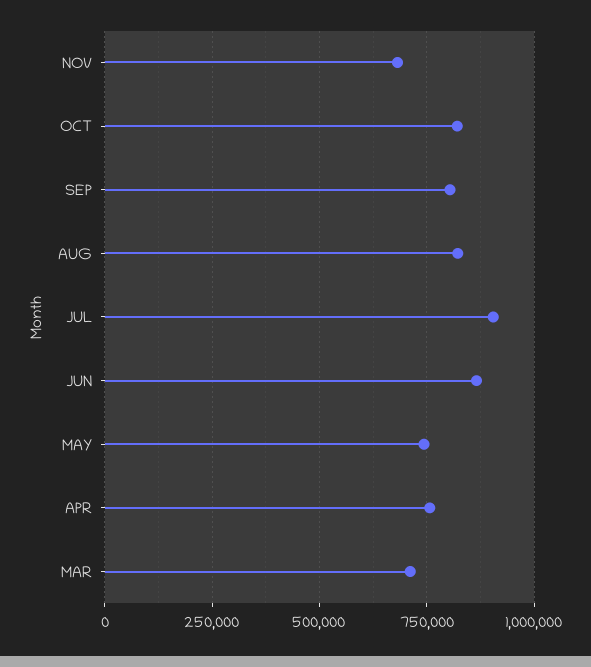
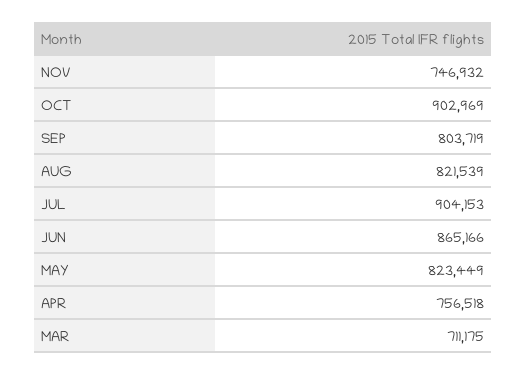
  {
-   "NOV": 675000,
+   "NOV": 746932,
-   "OCT": 825000,
+   "OCT": 902969,
    "SEP": 803719,
    "AUG": 821539,
    "JUL": 904153,
    "JUN": 865166,
-   "MAY": 750000,
+   "MAY": 823449,
    "APR": 756518,
    "MAR": 711175
  }

